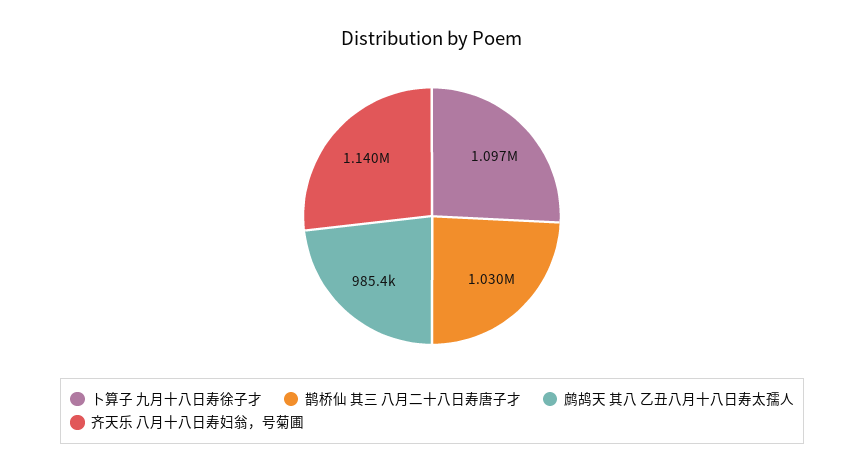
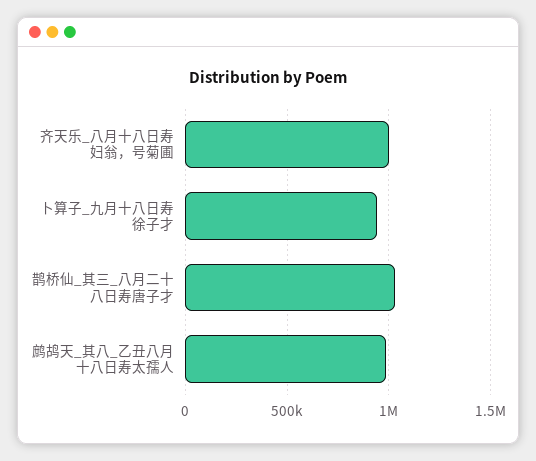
  {
-   "卜算子 九月十八日寿徐子才": 1097000,
+   "卜算子 九月十八日寿徐子才": 950000,
    "鹊桥仙 其三 八月二十八日寿唐子才": 1030000,
    "鹧鸪天 其八 乙丑八月十八日寿太孺人": 985400,
-   "齐天乐 八月十八日寿妇翁，号菊圃": 1140000
+   "齐天乐 八月十八日寿妇翁，号菊圃": 1000000
  }

